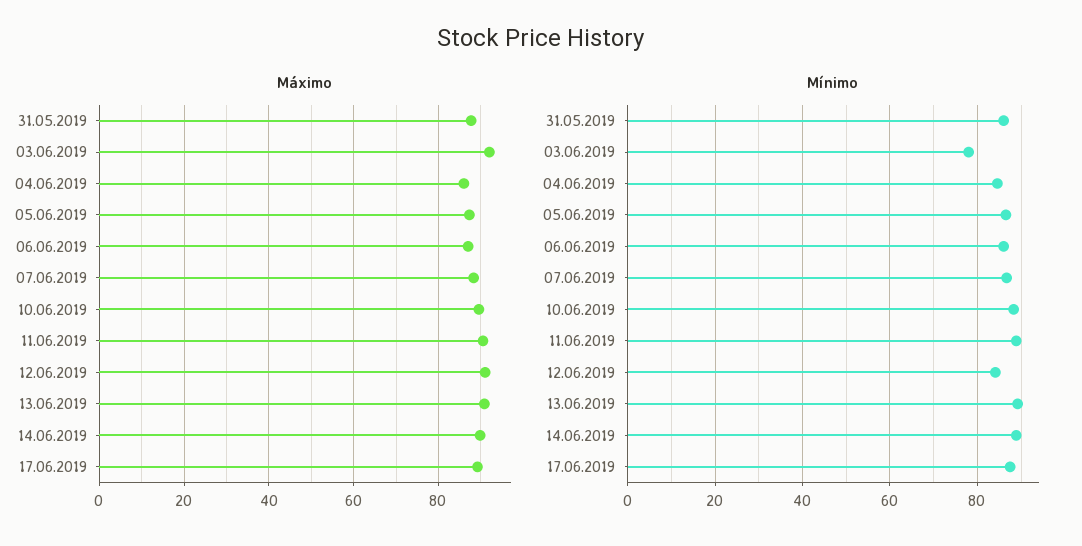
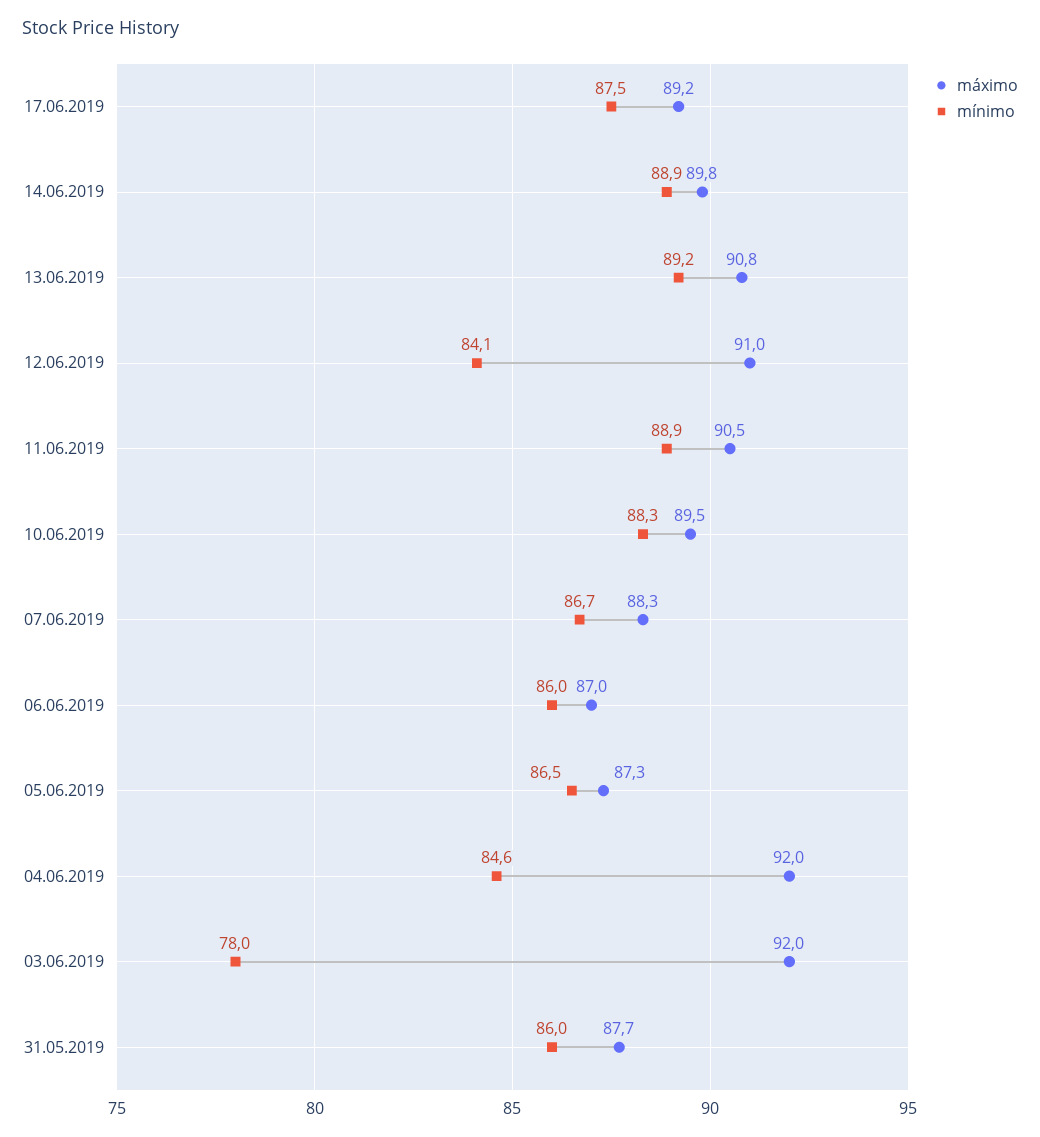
  {
    "Máximo": {
      "31.05.2019": 87.7,
      "03.06.2019": 92,
-     "04.06.2019": 86,
+     "04.06.2019": 92,
      "05.06.2019": 87.3,
      "06.06.2019": 87,
      "07.06.2019": 88.3,
      "10.06.2019": 89.5,
      "11.06.2019": 90.5,
      "12.06.2019": 91,
      "13.06.2019": 90.8,
      "14.06.2019": 89.8,
      "17.06.2019": 89.2
    },
    "Mínimo": {
      "31.05.2019": 86,
      "03.06.2019": 78,
      "04.06.2019": 84.6,
      "05.06.2019": 86.5,
      "06.06.2019": 86,
      "07.06.2019": 86.7,
      "10.06.2019": 88.3,
      "11.06.2019": 88.9,
      "12.06.2019": 84.1,
      "13.06.2019": 89.2,
      "14.06.2019": 88.9,
      "17.06.2019": 87.5
    }
  }

